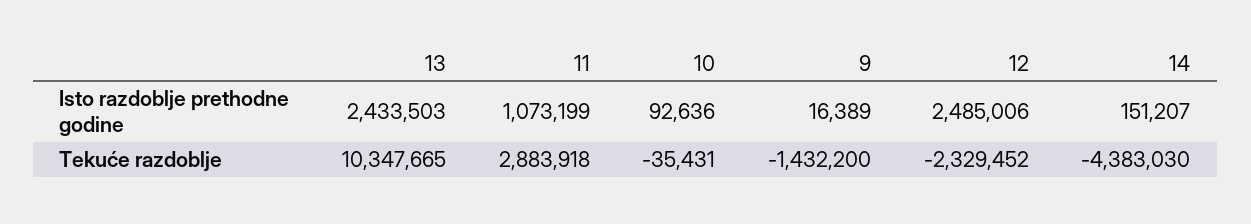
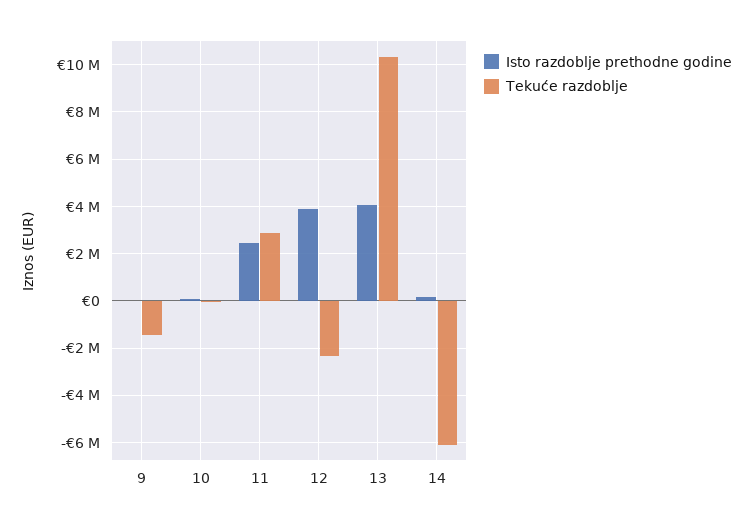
  {
    "Isto razdoblje prethodne godine": {
-     "13": 2433503,
+     "13": 4000000,
-     "11": 1073199,
+     "11": 2500000,
      "10": 92636,
      "9": 16389,
-     "12": 2485006,
+     "12": 4000000,
      "14": 151207
    },
    "Tekuće razdoblje": {
      "13": 10347665,
      "11": 2883918,
      "10": -35431,
      "9": -1432200,
      "12": -2329452,
-     "14": -4383030
+     "14": -6000000
    }
  }

